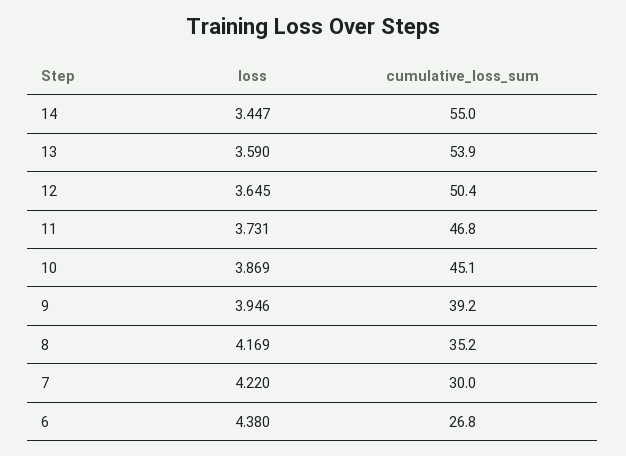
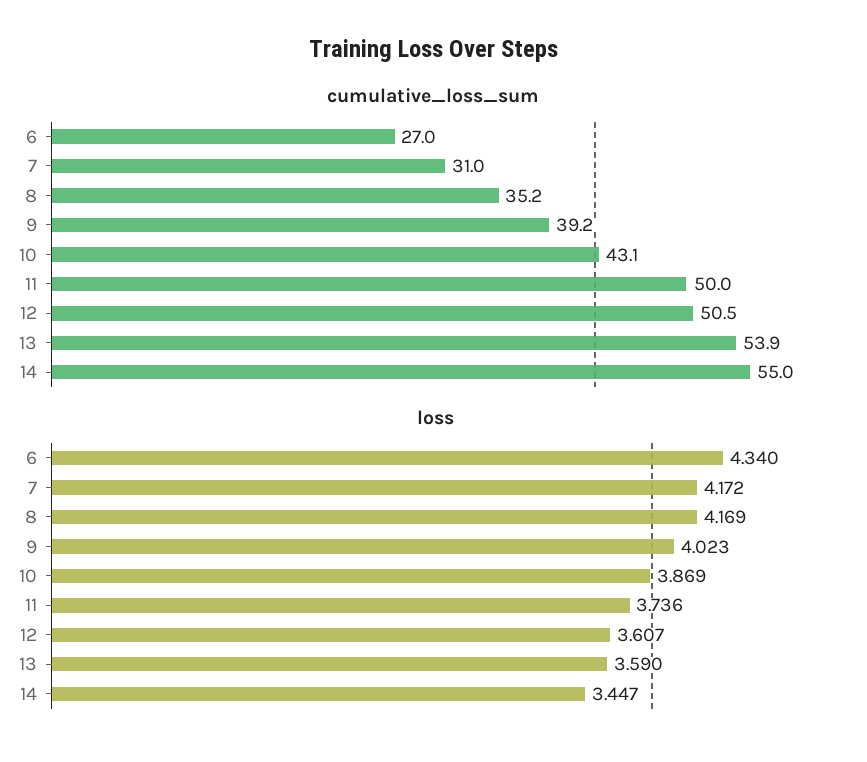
  {
    "loss": {
      "14": 3.447,
      "13": 3.59,
-     "12": 3.645,
+     "12": 3.607,
-     "11": 3.731,
+     "11": 3.736,
      "10": 3.869,
-     "9": 3.946,
+     "9": 4.023,
      "8": 4.169,
-     "7": 4.22,
+     "7": 4.172,
-     "6": 4.38
+     "6": 4.34
    },
    "cumulative_loss_sum": {
      "14": 55,
      "13": 53.9,
-     "12": 50.4,
+     "12": 50.5,
-     "11": 46.8,
+     "11": 50,
-     "10": 45.1,
+     "10": 43.1,
      "9": 39.2,
      "8": 35.2,
-     "7": 30,
+     "7": 31,
-     "6": 26.8
+     "6": 27
    }
  }

